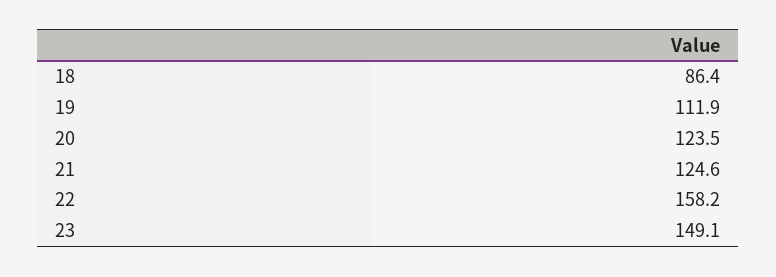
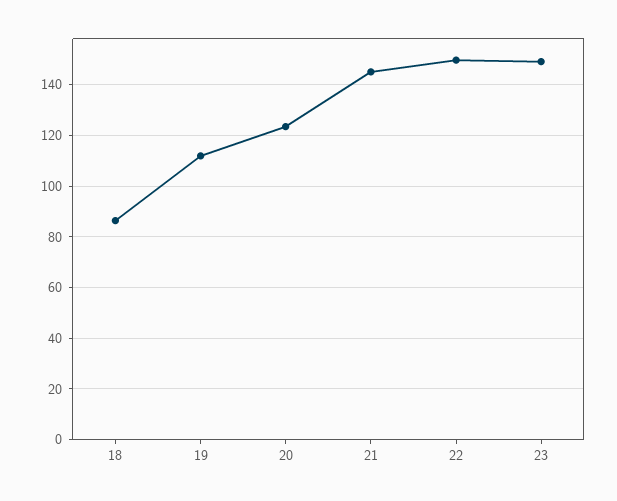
  {
    "18": 86.4,
    "19": 111.9,
    "20": 123.5,
-   "21": 124.6,
+   "21": 145,
-   "22": 158.2,
+   "22": 150,
    "23": 149.1
  }

